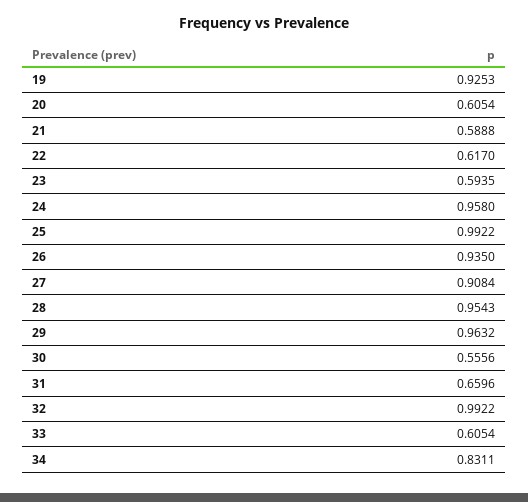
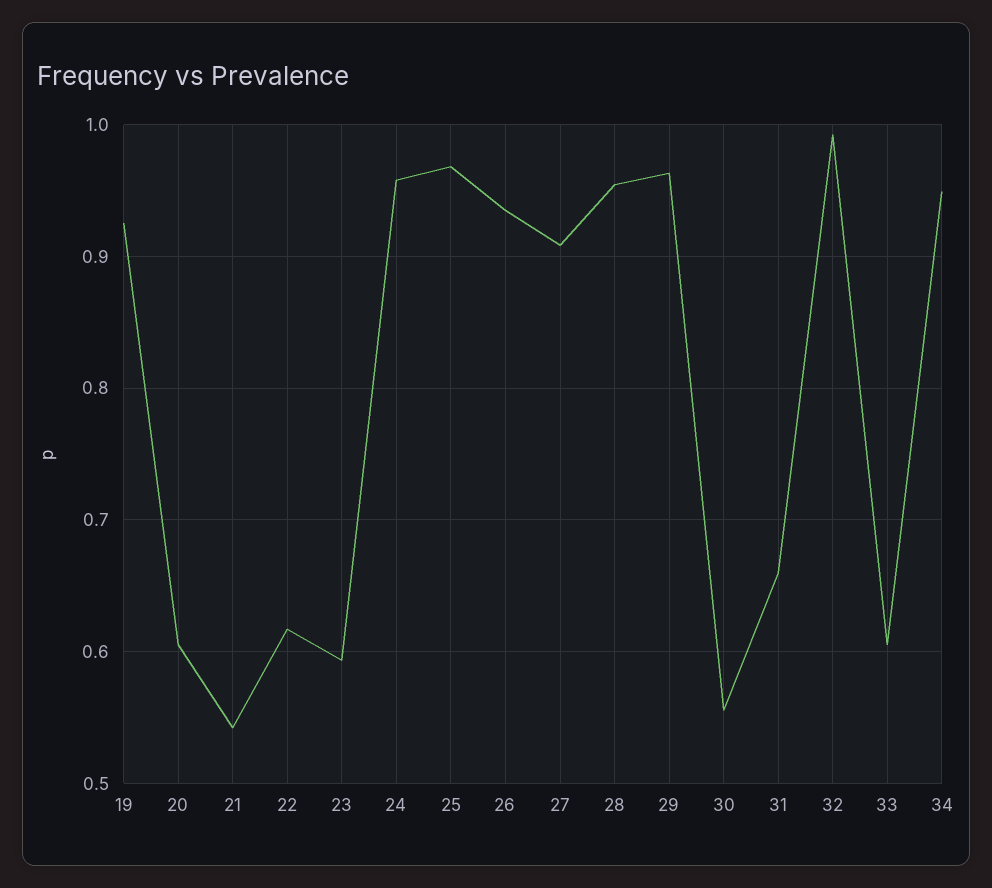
  {
    "19": 0.9253,
    "20": 0.6054,
-   "21": 0.5888,
+   "21": 0.54,
    "22": 0.617,
    "23": 0.5935,
    "24": 0.958,
-   "25": 0.9922,
+   "25": 0.97,
    "26": 0.935,
    "27": 0.9084,
    "28": 0.9543,
    "29": 0.9632,
    "30": 0.5556,
    "31": 0.6596,
    "32": 0.9922,
    "33": 0.6054,
-   "34": 0.8311
+   "34": 0.95
  }

